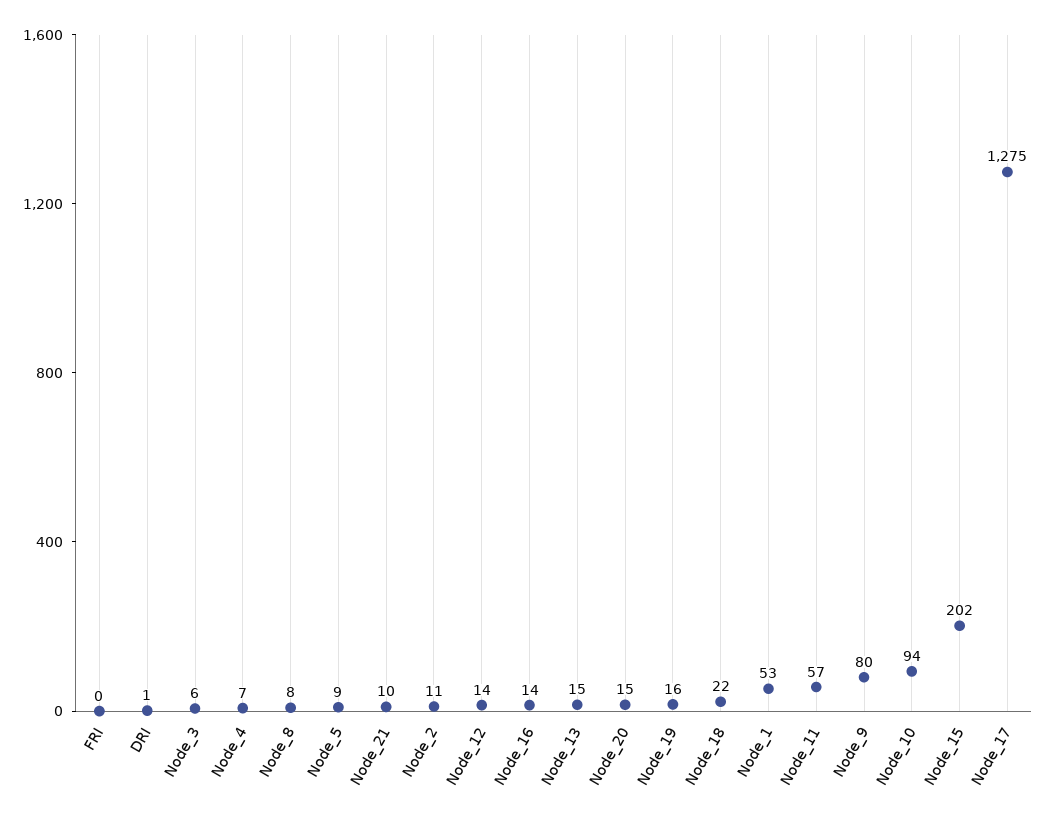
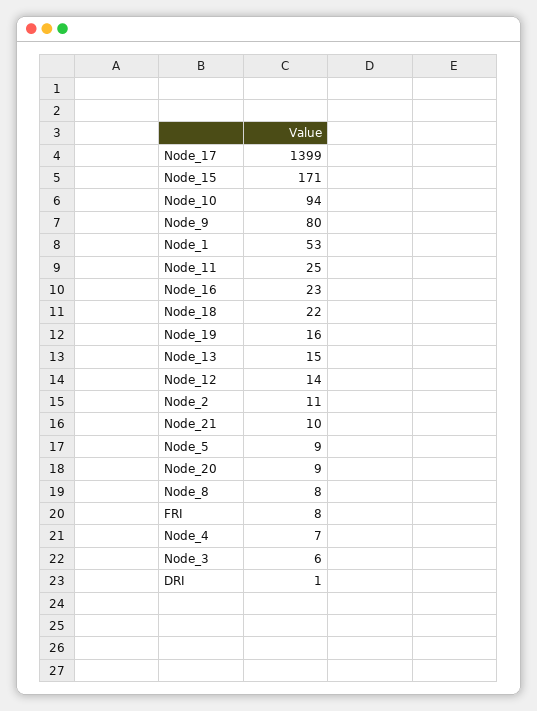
  {
-   "FRI": 0,
+   "FRI": 8,
    "DRI": 1,
    "Node_3": 6,
    "Node_4": 7,
    "Node_8": 8,
    "Node_5": 9,
    "Node_21": 10,
    "Node_2": 11,
    "Node_12": 14,
-   "Node_16": 14,
+   "Node_16": 23,
    "Node_13": 15,
-   "Node_20": 15,
+   "Node_20": 9,
    "Node_19": 16,
    "Node_18": 22,
    "Node_1": 53,
-   "Node_11": 57,
+   "Node_11": 25,
    "Node_9": 80,
    "Node_10": 94,
-   "Node_15": 202,
+   "Node_15": 171,
-   "Node_17": 1275
+   "Node_17": 1399
  }

